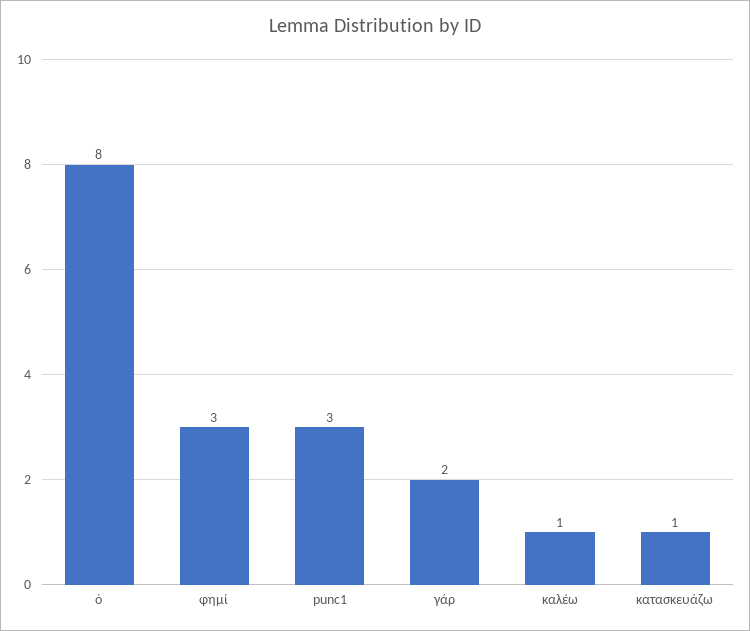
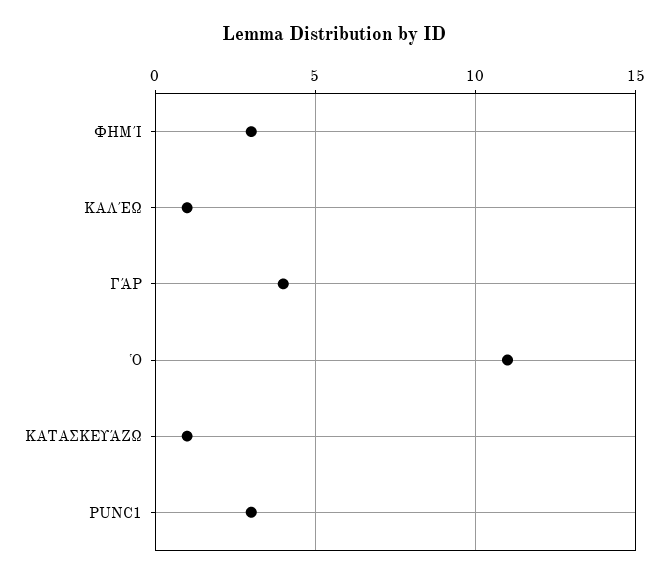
  {
-   "ὁ": 8,
+   "ὁ": 11,
    "φημί": 3,
    "punc1": 3,
-   "γάρ": 2,
+   "γάρ": 4,
    "καλέω": 1,
    "κατασκευάζω": 1
  }

